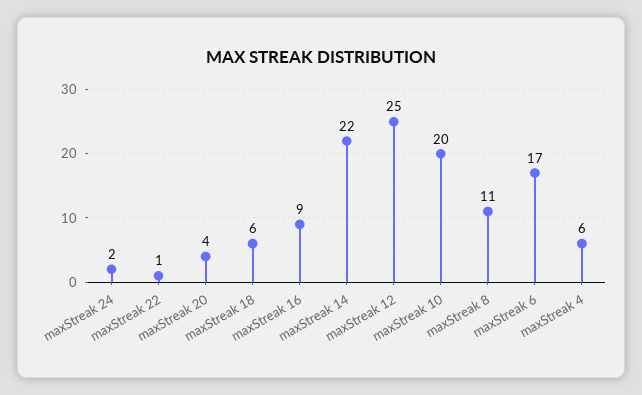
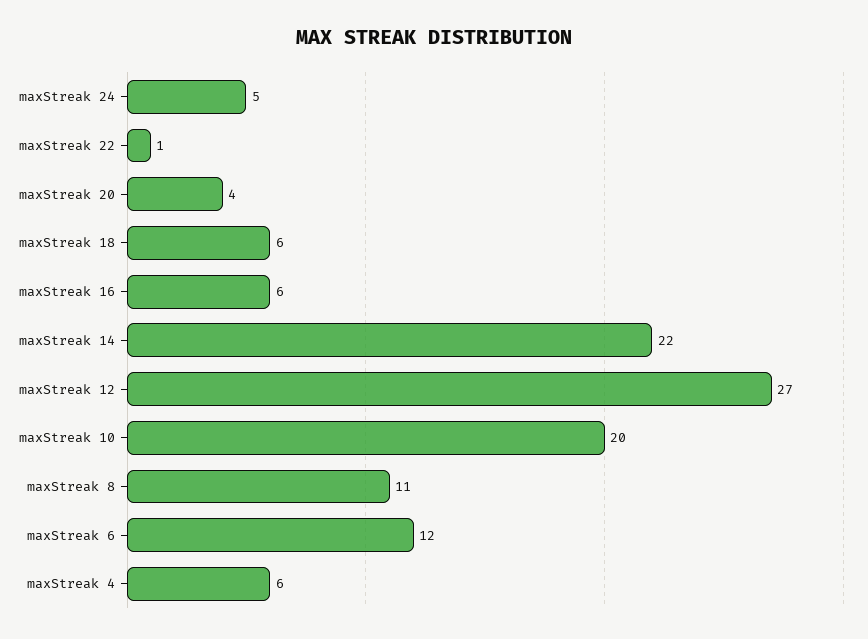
  {
-   "maxStreak 24": 2,
+   "maxStreak 24": 5,
    "maxStreak 22": 1,
    "maxStreak 20": 4,
    "maxStreak 18": 6,
-   "maxStreak 16": 9,
+   "maxStreak 16": 6,
    "maxStreak 14": 22,
-   "maxStreak 12": 25,
+   "maxStreak 12": 27,
    "maxStreak 10": 20,
    "maxStreak 8": 11,
-   "maxStreak 6": 17,
+   "maxStreak 6": 12,
    "maxStreak 4": 6
  }

